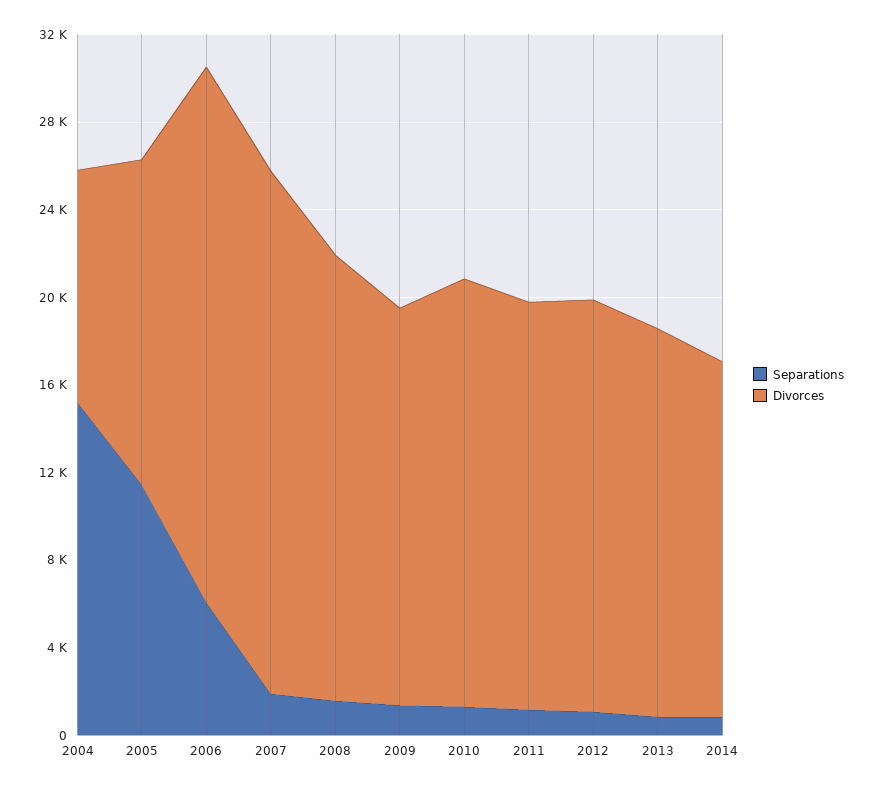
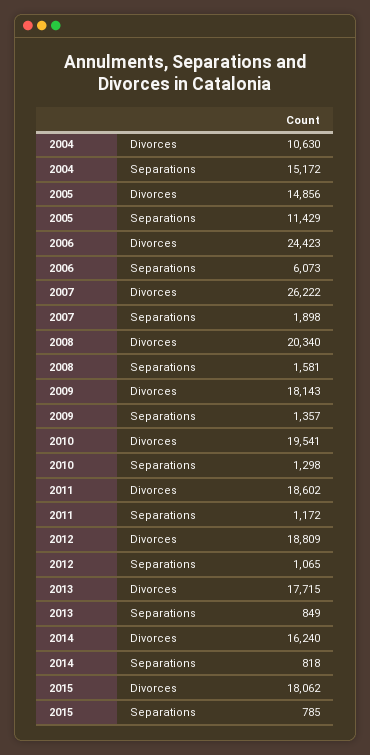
  {
    "Separations": {
      "2004": 15172,
      "2005": 11429,
      "2006": 6073,
      "2007": 1898,
      "2008": 1581,
      "2009": 1357,
      "2010": 1298,
      "2011": 1172,
      "2012": 1065,
      "2013": 849,
-     "2014": 818
+     "2014": 818,
+     "2015": 785
    },
    "Divorces": {
      "2004": 10630,
      "2005": 14856,
      "2006": 24423,
-     "2007": 24000,
+     "2007": 26222,
      "2008": 20340,
      "2009": 18143,
      "2010": 19541,
      "2011": 18602,
      "2012": 18809,
      "2013": 17715,
-     "2014": 16240
+     "2014": 16240,
+     "2015": 18062
    }
  }

